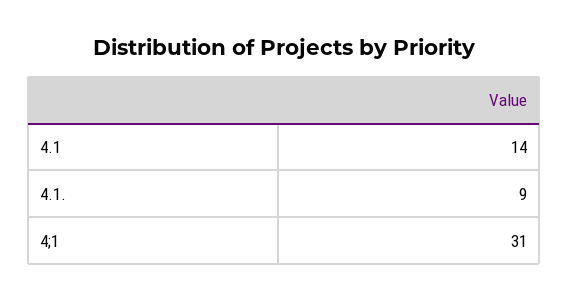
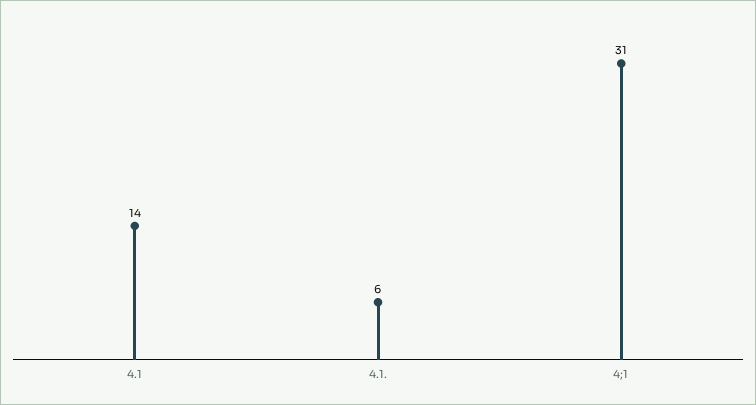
  {
    "4.1": 14,
-   "4.1.": 9,
+   "4.1.": 6,
    "4;1": 31
  }

